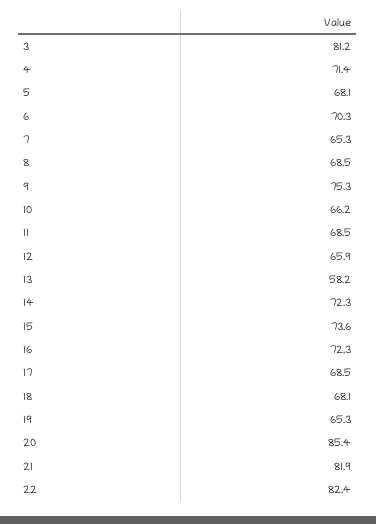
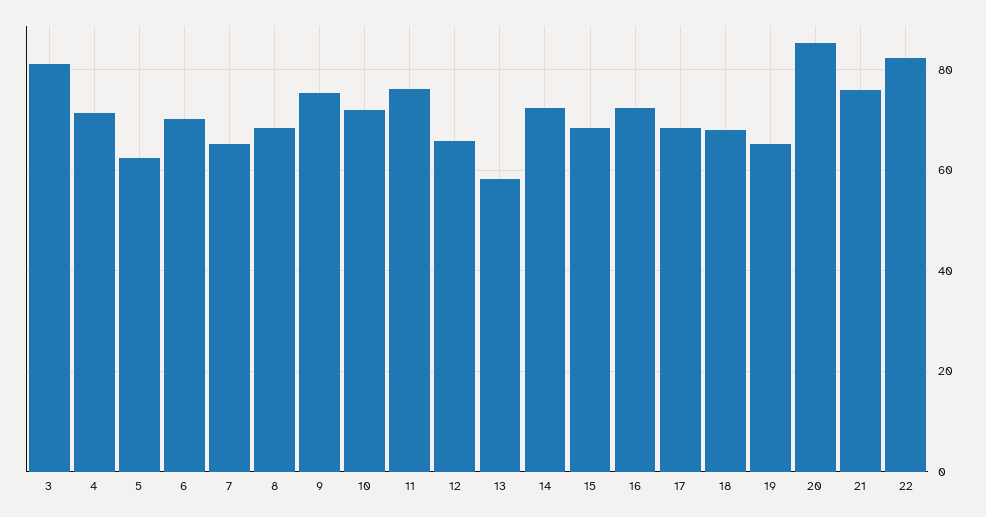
  {
    "3": 81.2,
    "4": 71.4,
-   "5": 68.1,
+   "5": 62,
    "6": 70.3,
    "7": 65.3,
    "8": 68.5,
    "9": 75.3,
-   "10": 66.2,
+   "10": 72,
-   "11": 68.5,
+   "11": 76,
    "12": 65.9,
    "13": 58.2,
    "14": 72.3,
-   "15": 73.6,
+   "15": 68,
    "16": 72.3,
    "17": 68.5,
    "18": 68.1,
    "19": 65.3,
    "20": 85.4,
-   "21": 81.9,
+   "21": 76,
    "22": 82.4
  }

